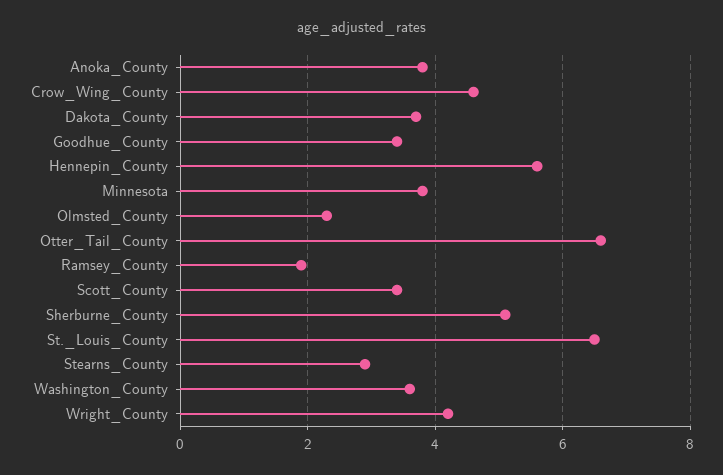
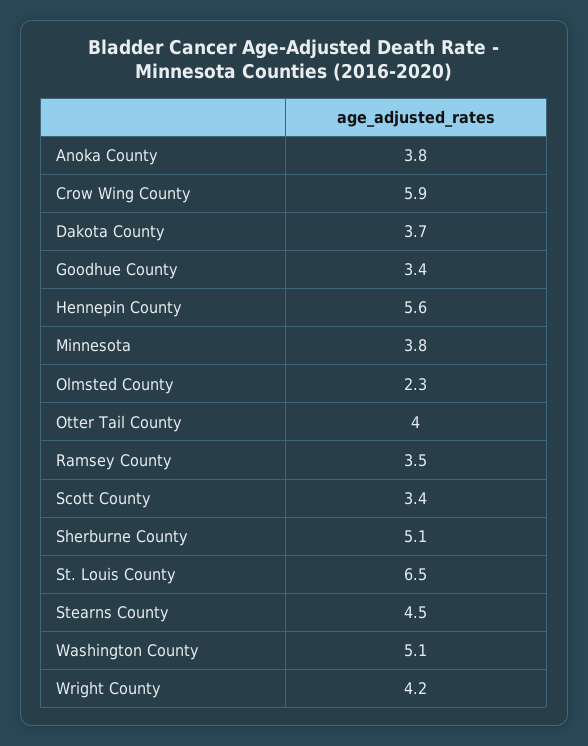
  {
    "Anoka_County": 3.8,
-   "Crow_Wing_County": 4.5,
+   "Crow_Wing_County": 5.9,
    "Dakota_County": 3.7,
    "Goodhue_County": 3.4,
    "Hennepin_County": 5.6,
    "Minnesota": 3.8,
    "Olmsted_County": 2.3,
-   "Otter_Tail_County": 6.5,
+   "Otter_Tail_County": 4,
-   "Ramsey_County": 2,
+   "Ramsey_County": 3.5,
    "Scott_County": 3.4,
    "Sherburne_County": 5.1,
    "St._Louis_County": 6.5,
-   "Stearns_County": 3,
+   "Stearns_County": 4.5,
-   "Washington_County": 3.5,
+   "Washington_County": 5.1,
    "Wright_County": 4.2
  }

